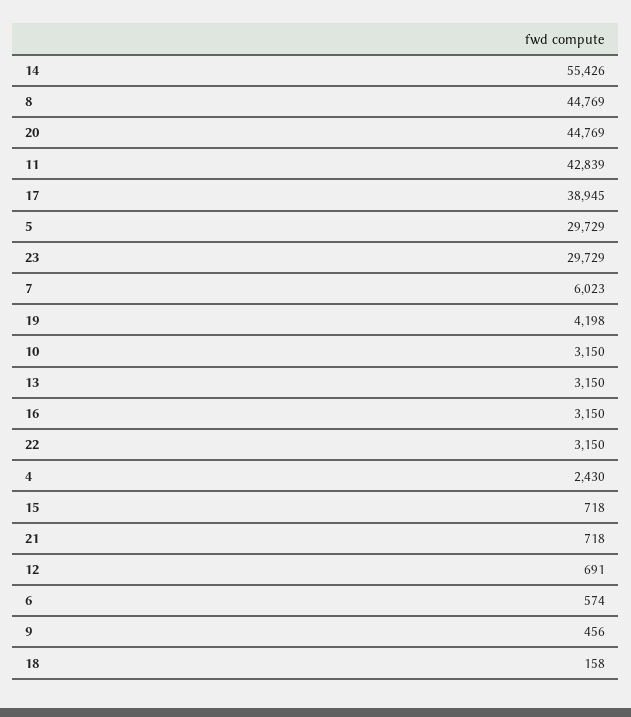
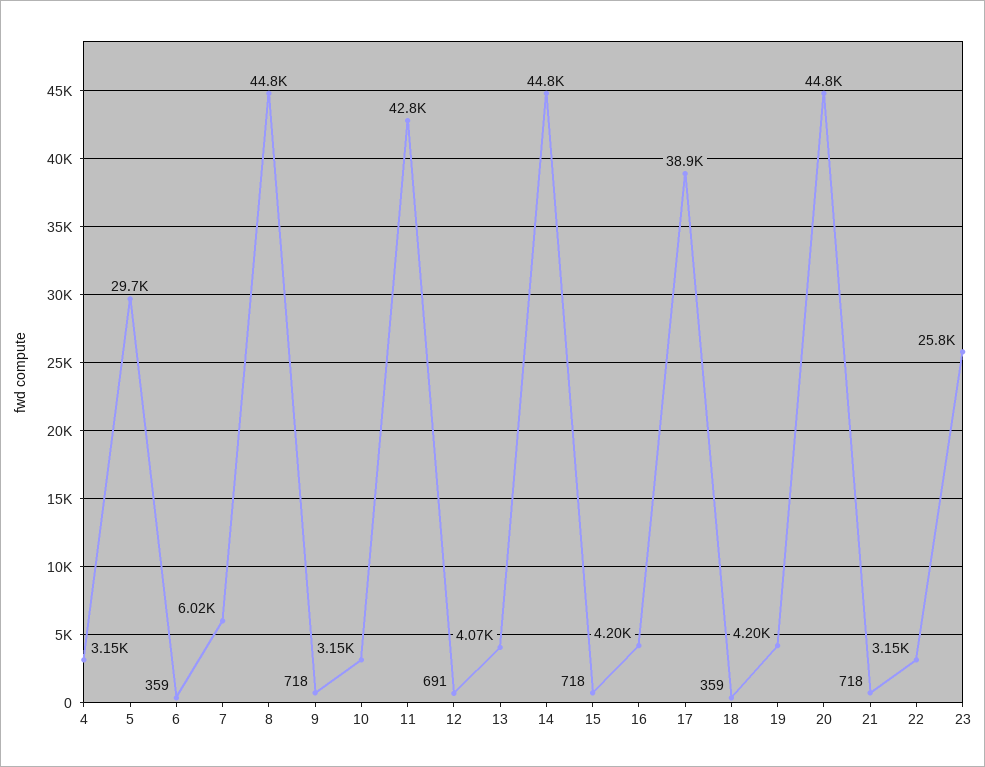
  {
-   "14": 55426,
+   "14": 44800,
    "8": 44769,
    "20": 44769,
    "11": 42839,
    "17": 38945,
    "5": 29729,
-   "23": 29729,
+   "23": 25800,
    "7": 6023,
    "19": 4198,
    "10": 3150,
-   "13": 3150,
+   "13": 4070,
-   "16": 3150,
+   "16": 4200,
    "22": 3150,
-   "4": 2430,
+   "4": 3150,
    "15": 718,
    "21": 718,
    "12": 691,
-   "6": 574,
+   "6": 359,
-   "9": 456,
+   "9": 718,
-   "18": 158
+   "18": 359
  }

